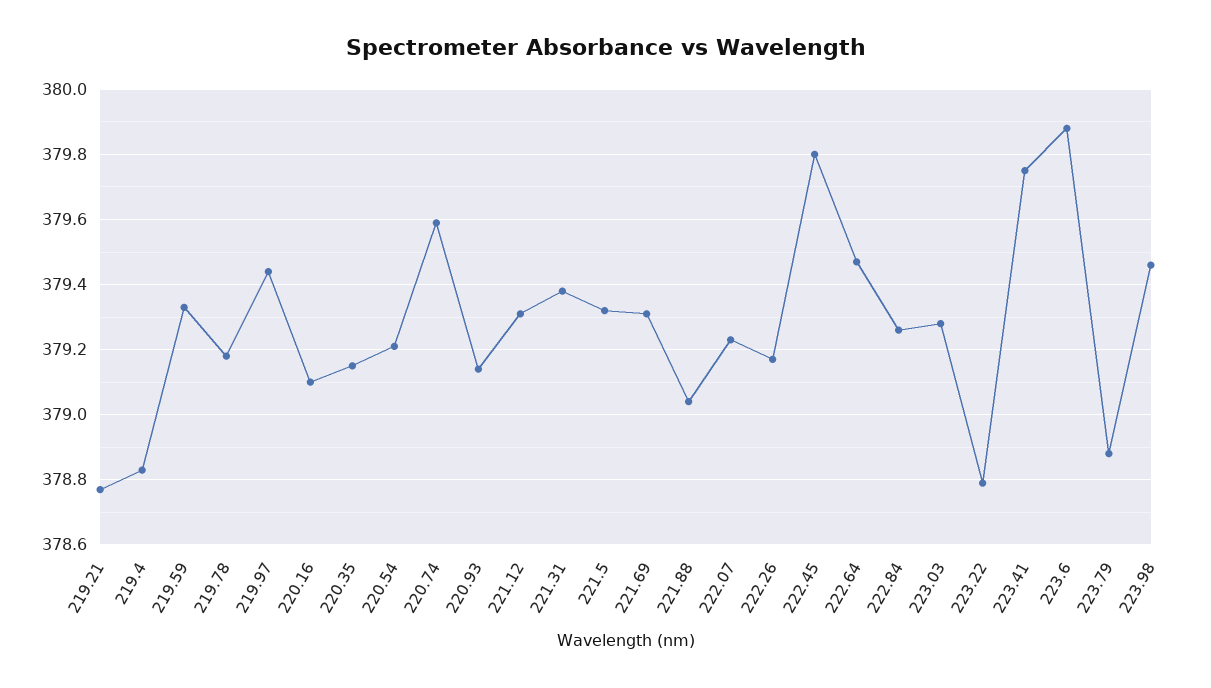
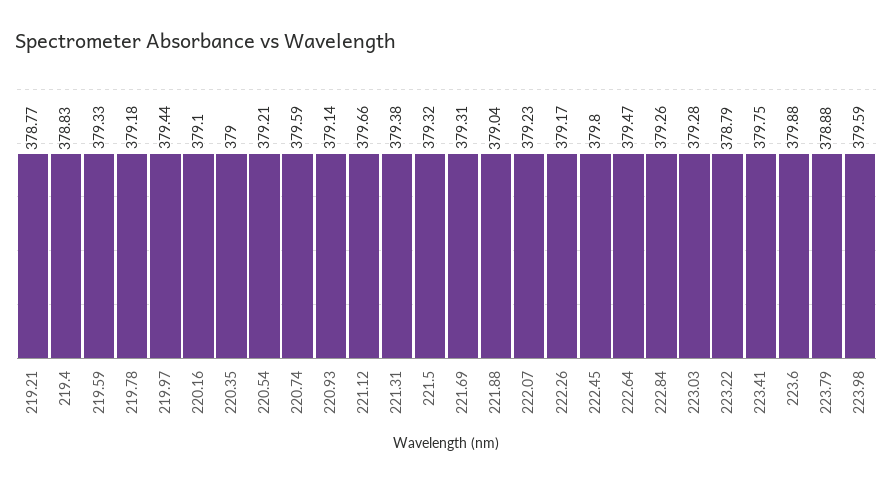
  {
    "219.21": 378.77,
    "219.4": 378.83,
    "219.59": 379.33,
    "219.78": 379.18,
    "219.97": 379.44,
    "220.16": 379.1,
-   "220.35": 379.15,
+   "220.35": 379,
    "220.54": 379.21,
    "220.74": 379.59,
    "220.93": 379.14,
-   "221.12": 379.3,
+   "221.12": 379.66,
    "221.31": 379.38,
    "221.5": 379.32,
    "221.69": 379.31,
    "221.88": 379.04,
    "222.07": 379.23,
    "222.26": 379.17,
    "222.45": 379.8,
    "222.64": 379.47,
    "222.84": 379.26,
    "223.03": 379.28,
    "223.22": 378.79,
    "223.41": 379.75,
    "223.6": 379.88,
    "223.79": 378.88,
-   "223.98": 379.45
+   "223.98": 379.59
  }

